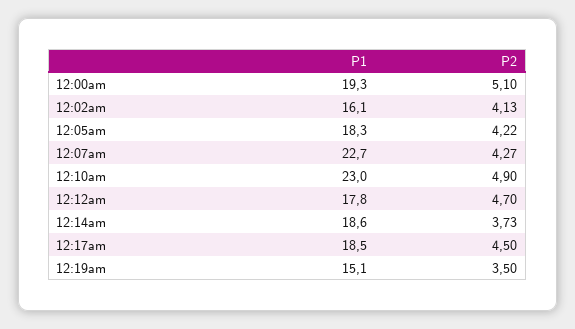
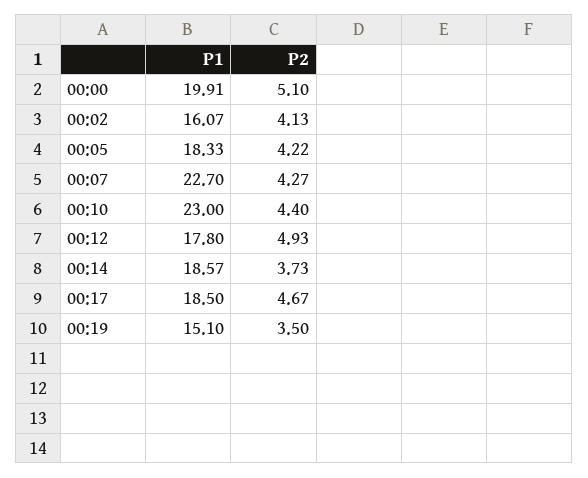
  {
    "P1": {
-     "12:00am": 19.3,
+     "12:00am": 19.91,
      "12:02am": 16.07,
      "12:05am": 18.33,
      "12:07am": 22.7,
      "12:10am": 23,
      "12:12am": 17.8,
      "12:14am": 18.57,
      "12:17am": 18.5,
      "12:19am": 15.1
    },
    "P2": {
      "12:00am": 5.1,
      "12:02am": 4.13,
      "12:05am": 4.22,
      "12:07am": 4.27,
-     "12:10am": 4.9,
+     "12:10am": 4.4,
-     "12:12am": 4.7,
+     "12:12am": 4.93,
      "12:14am": 3.73,
-     "12:17am": 4.5,
+     "12:17am": 4.67,
      "12:19am": 3.5
    }
  }

